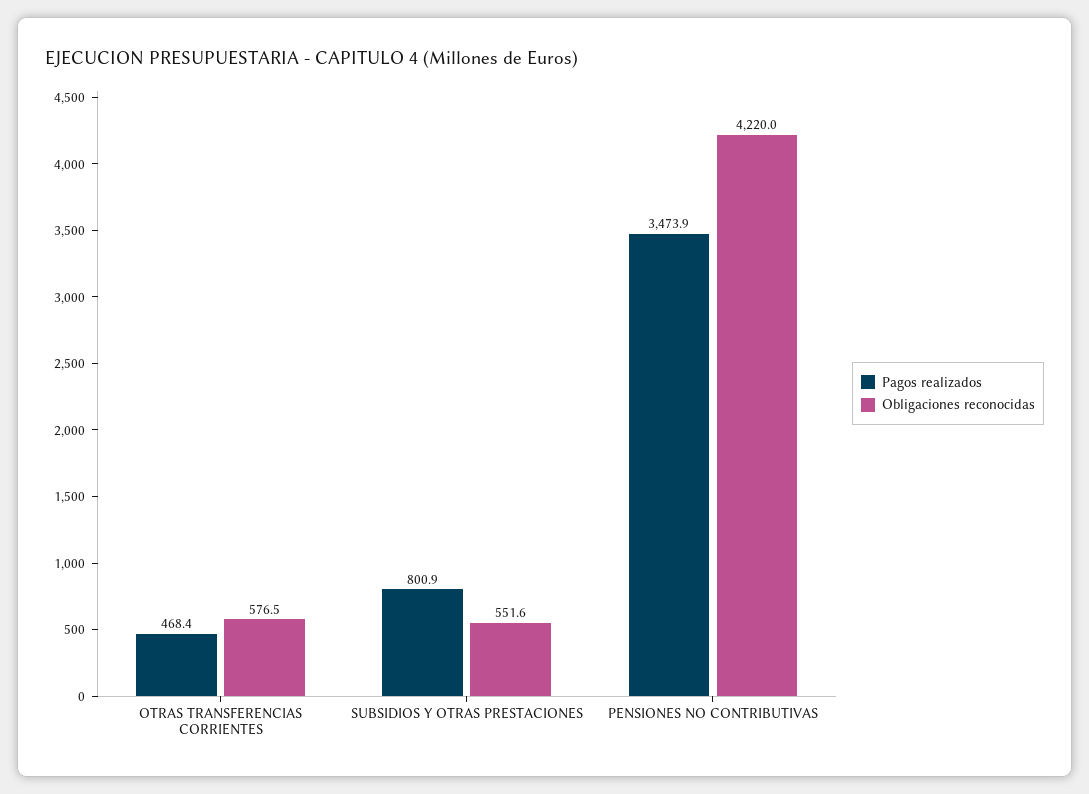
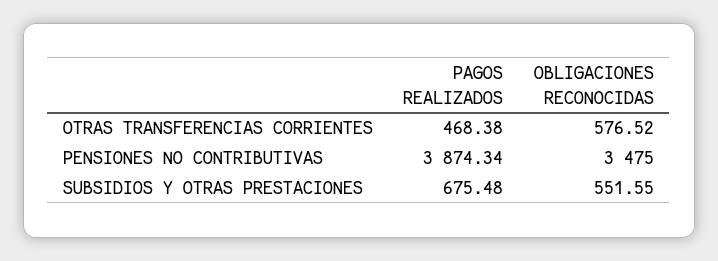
  {
    "Pagos realizados": {
      "OTRAS TRANSFERENCIAS CORRIENTES": 468.38,
-     "SUBSIDIOS Y OTRAS PRESTACIONES": 800.9,
+     "SUBSIDIOS Y OTRAS PRESTACIONES": 675.48,
-     "PENSIONES NO CONTRIBUTIVAS": 3473.9
+     "PENSIONES NO CONTRIBUTIVAS": 3874.34
    },
    "Obligaciones reconocidas": {
      "OTRAS TRANSFERENCIAS CORRIENTES": 576.52,
      "SUBSIDIOS Y OTRAS PRESTACIONES": 551.55,
-     "PENSIONES NO CONTRIBUTIVAS": 4220
+     "PENSIONES NO CONTRIBUTIVAS": 3475
    }
  }

